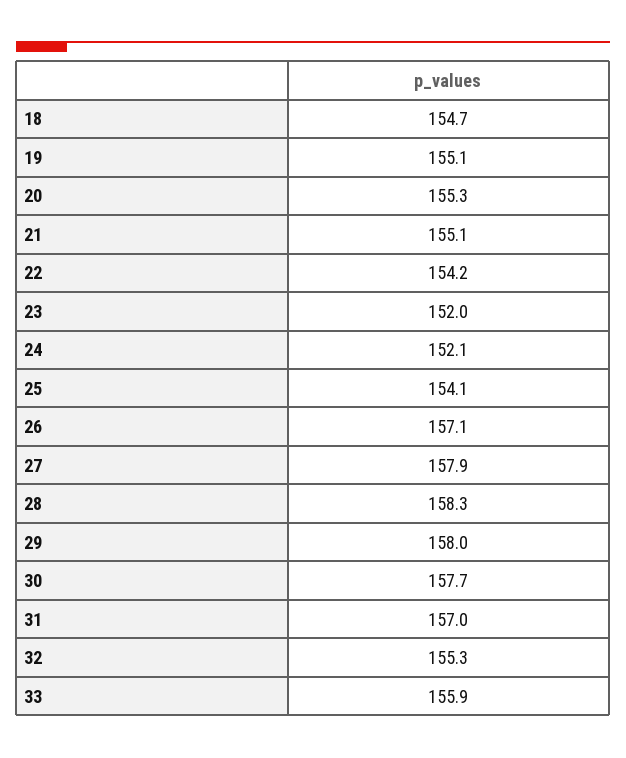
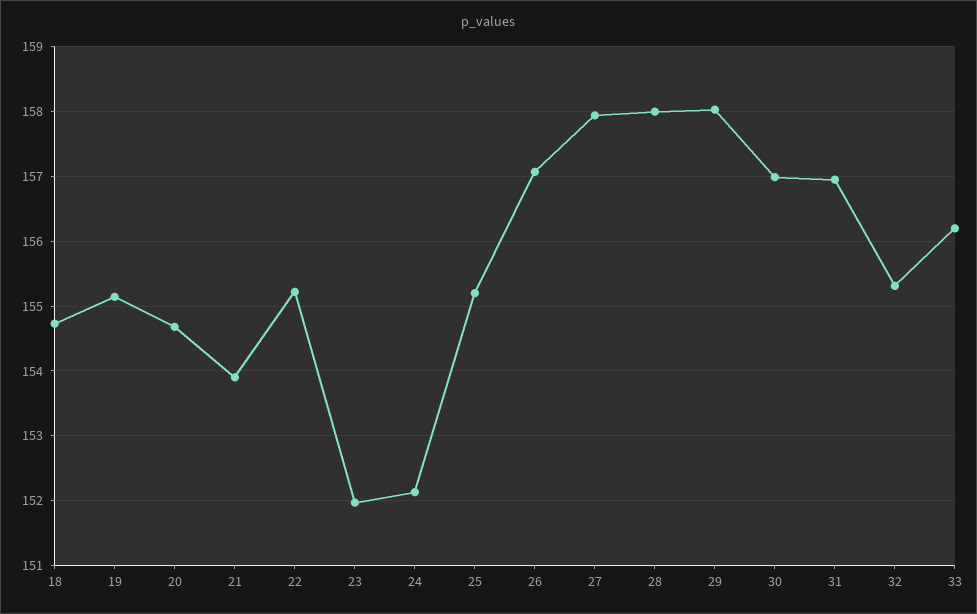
  {
    "18": 154.7,
    "19": 155.1,
-   "20": 155.3,
+   "20": 154.7,
-   "21": 155.1,
+   "21": 153.9,
-   "22": 154.2,
+   "22": 155.2,
    "23": 152,
    "24": 152.1,
-   "25": 154.1,
+   "25": 155.2,
    "26": 157.1,
    "27": 157.9,
-   "28": 158.3,
+   "28": 158,
    "29": 158,
-   "30": 157.7,
+   "30": 157,
    "31": 157,
    "32": 155.3,
-   "33": 155.9
+   "33": 156.2
  }

